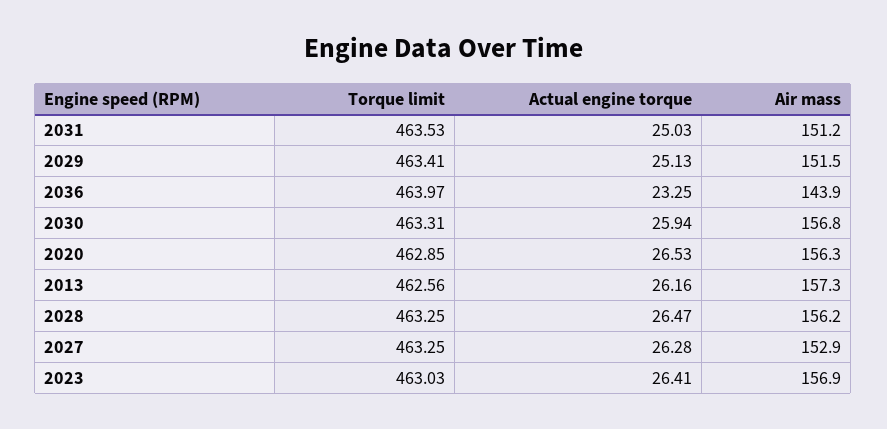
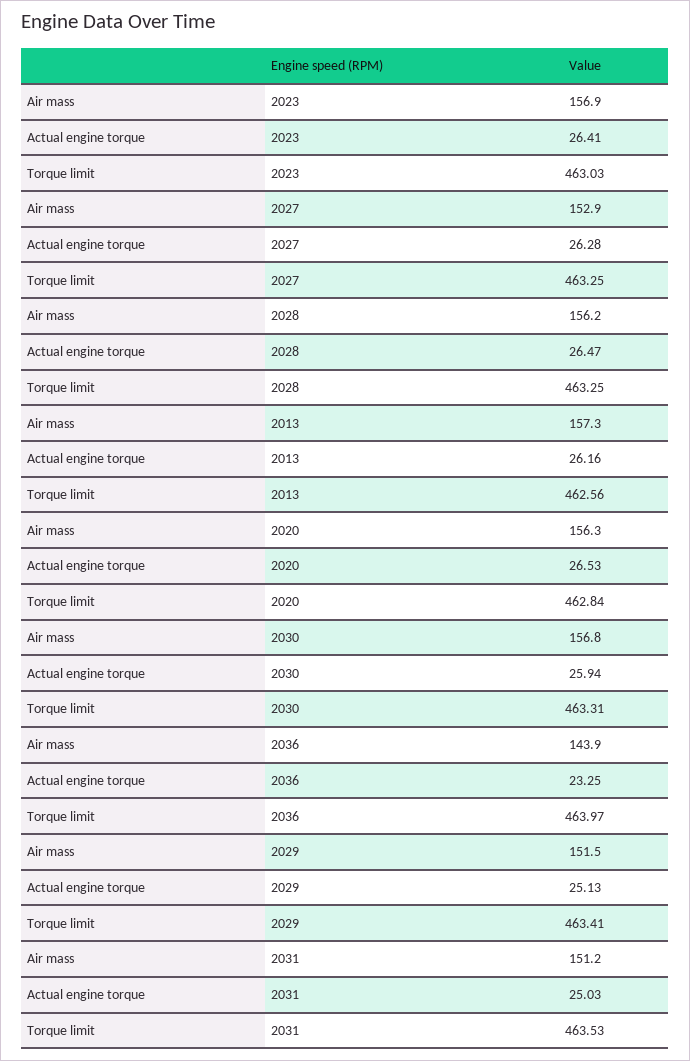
  {
    "Torque limit": {
      "2031": 463.53,
      "2029": 463.41,
      "2036": 463.97,
      "2030": 463.31,
-     "2020": 462.85,
+     "2020": 462.84,
      "2013": 462.56,
      "2028": 463.25,
      "2027": 463.25,
      "2023": 463.03
    },
    "Actual engine torque": {
      "2031": 25.03,
      "2029": 25.13,
      "2036": 23.25,
      "2030": 25.94,
      "2020": 26.53,
      "2013": 26.16,
      "2028": 26.47,
      "2027": 26.28,
      "2023": 26.41
    },
    "Air mass": {
      "2031": 151.2,
      "2029": 151.5,
      "2036": 143.9,
      "2030": 156.8,
      "2020": 156.3,
      "2013": 157.3,
      "2028": 156.2,
      "2027": 152.9,
      "2023": 156.9
    }
  }

